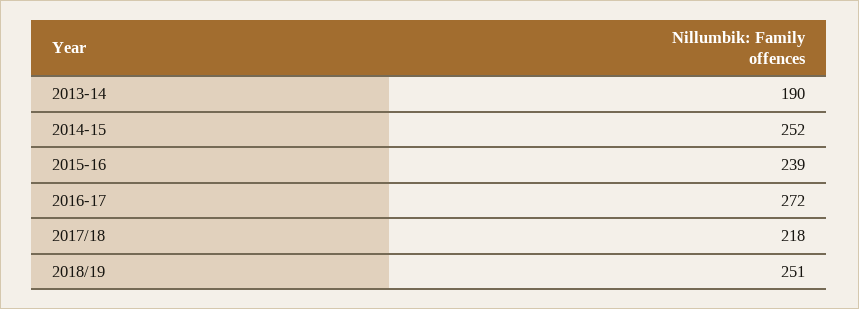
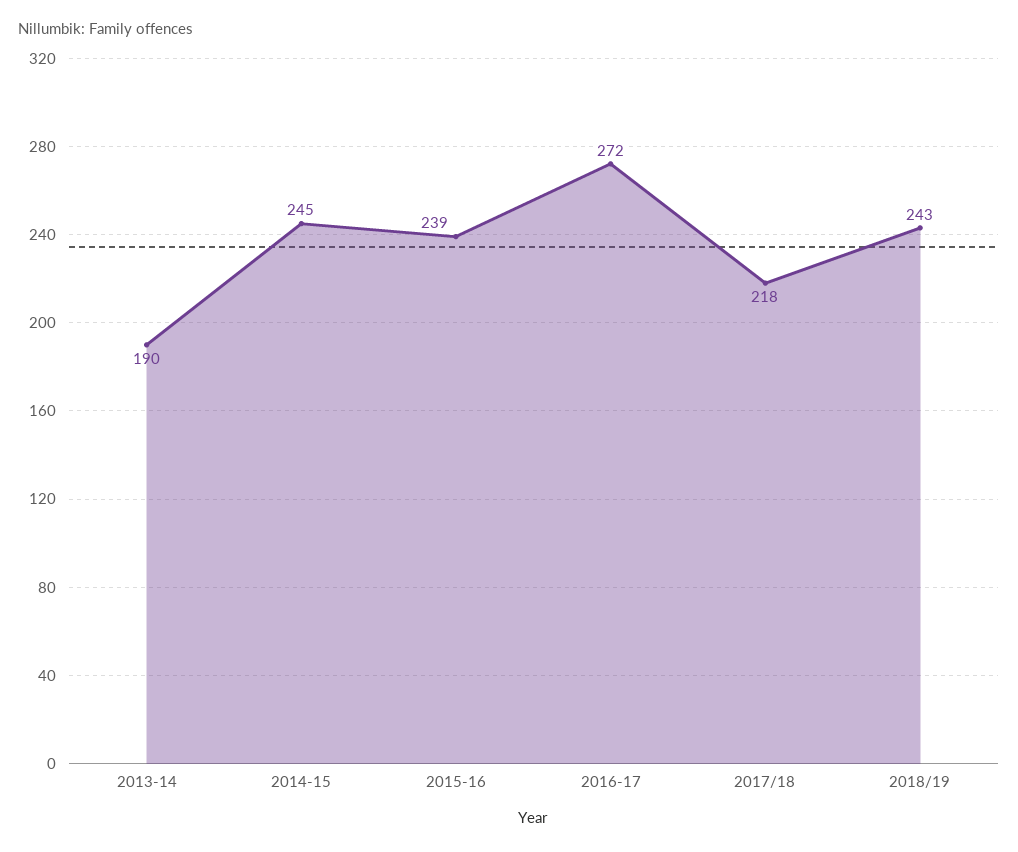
  {
    "2013-14": 190,
-   "2014-15": 252,
+   "2014-15": 245,
    "2015-16": 239,
    "2016-17": 272,
    "2017/18": 218,
-   "2018/19": 251
+   "2018/19": 243
  }

